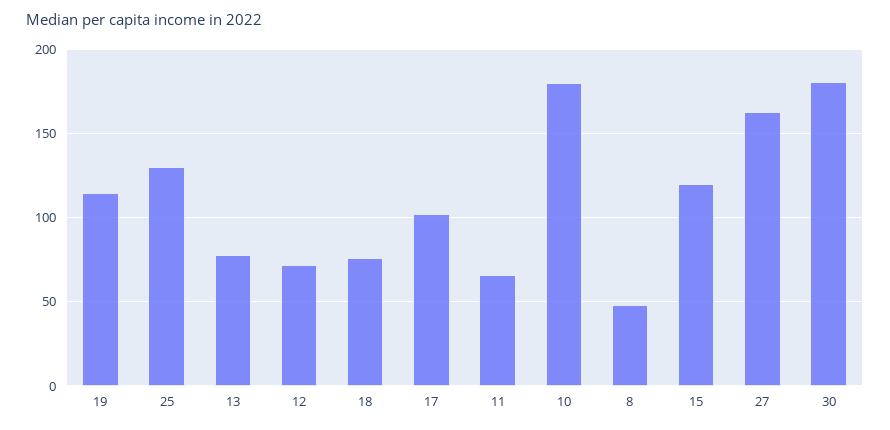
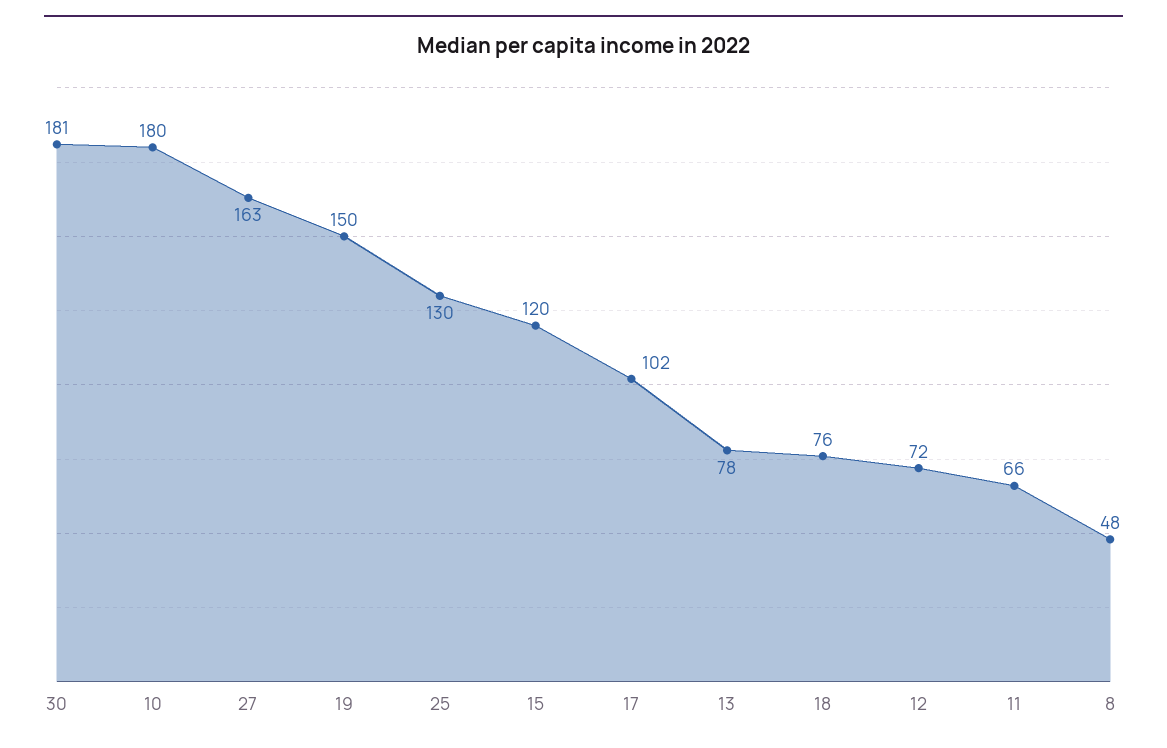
  {
-   "19": 115,
+   "19": 150,
    "25": 130,
    "13": 78,
    "12": 72,
    "18": 76,
    "17": 102,
    "11": 66,
    "10": 180,
    "8": 48,
    "15": 120,
    "27": 163,
    "30": 181
  }

